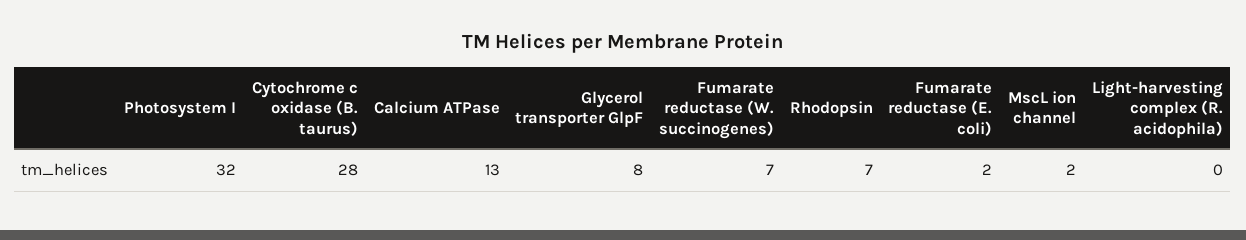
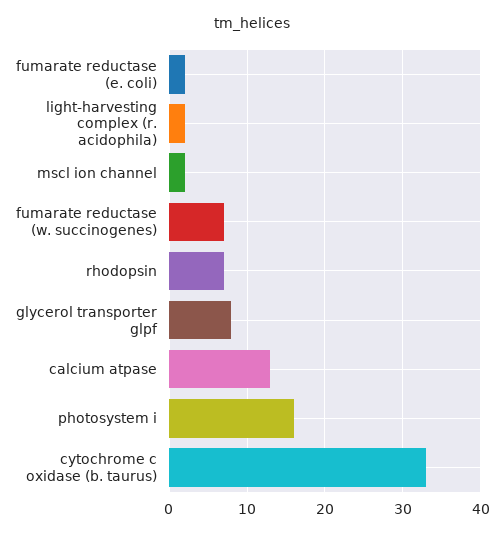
  {
-   "Photosystem I": 32,
+   "Photosystem I": 16,
-   "Cytochrome c oxidase (B. taurus)": 28,
+   "Cytochrome c oxidase (B. taurus)": 33,
    "Calcium ATPase": 13,
    "Glycerol transporter GlpF": 8,
    "Fumarate reductase (W. succinogenes)": 7,
    "Rhodopsin": 7,
    "Fumarate reductase (E. coli)": 2,
    "MscL ion channel": 2,
-   "Light-harvesting complex (R. acidophila)": 0
+   "Light-harvesting complex (R. acidophila)": 2
  }

